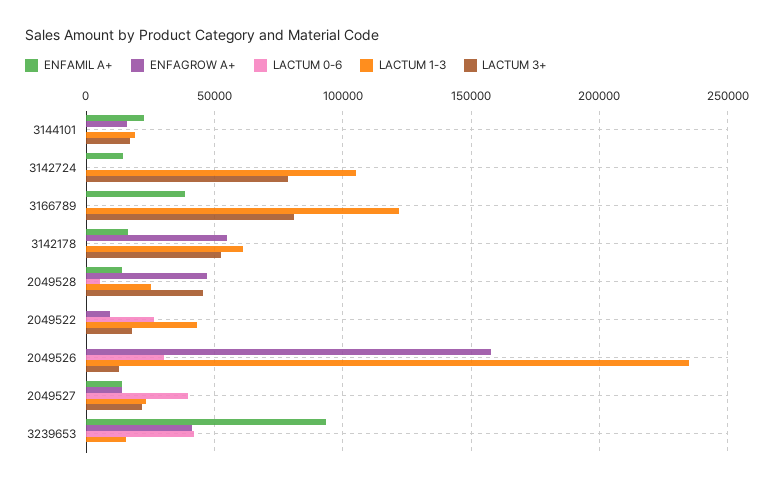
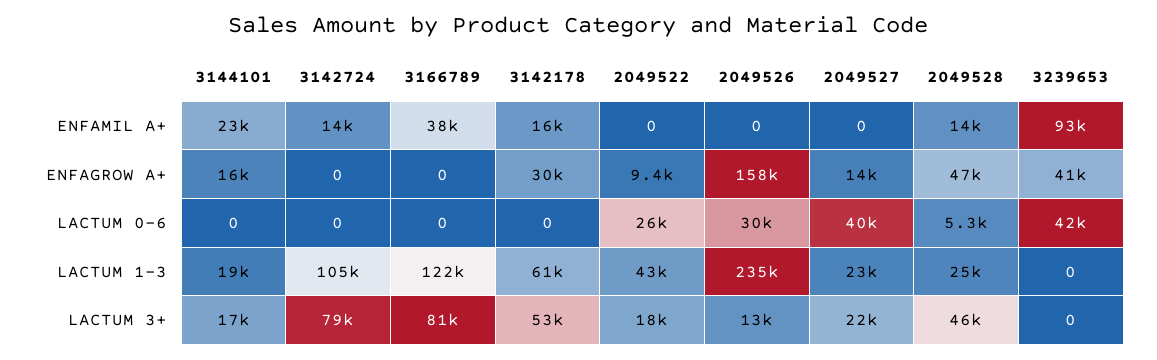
  {
    "ENFAMIL A+": {
      "3144101": 23000,
      "3142724": 14000,
      "3166789": 38000,
      "3142178": 16000,
      "2049528": 14000,
      "2049522": 0,
      "2049526": 0,
-     "2049527": 15000,
+     "2049527": 0,
      "3239653": 93000
    },
    "ENFAGROW A+": {
      "3144101": 16000,
      "3142724": 0,
      "3166789": 0,
-     "3142178": 55000,
+     "3142178": 30000,
      "2049528": 47000,
      "2049522": 9400,
      "2049526": 158000,
      "2049527": 14000,
      "3239653": 41000
    },
    "LACTUM 0-6": {
      "3144101": 0,
      "3142724": 0,
      "3166789": 0,
      "3142178": 0,
      "2049528": 5300,
      "2049522": 26000,
      "2049526": 30000,
      "2049527": 40000,
      "3239653": 42000
    },
    "LACTUM 1-3": {
      "3144101": 19000,
      "3142724": 105000,
      "3166789": 122000,
      "3142178": 61000,
      "2049528": 25000,
      "2049522": 43000,
      "2049526": 235000,
      "2049527": 23000,
-     "3239653": 15000
+     "3239653": 0
    },
    "LACTUM 3+": {
      "3144101": 17000,
      "3142724": 79000,
      "3166789": 81000,
      "3142178": 53000,
      "2049528": 46000,
      "2049522": 18000,
      "2049526": 13000,
      "2049527": 22000,
      "3239653": 0
    }
  }

